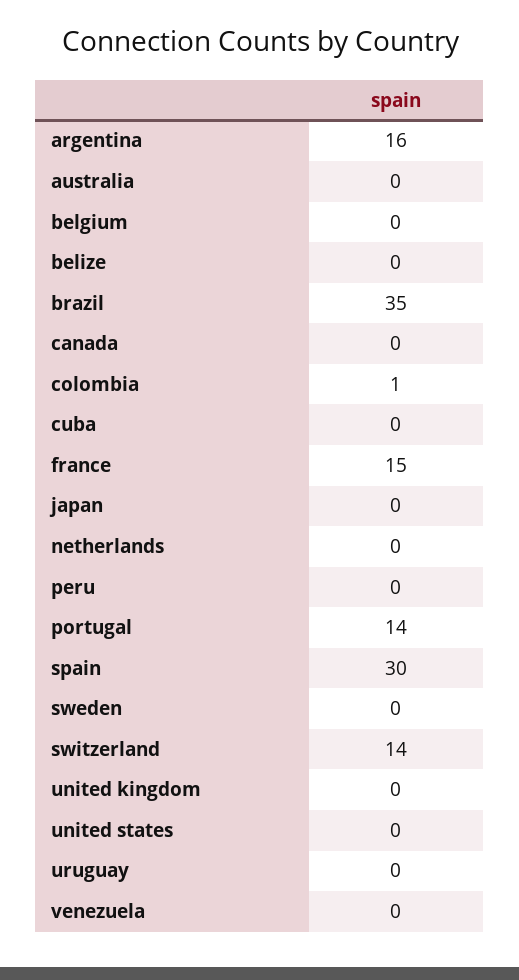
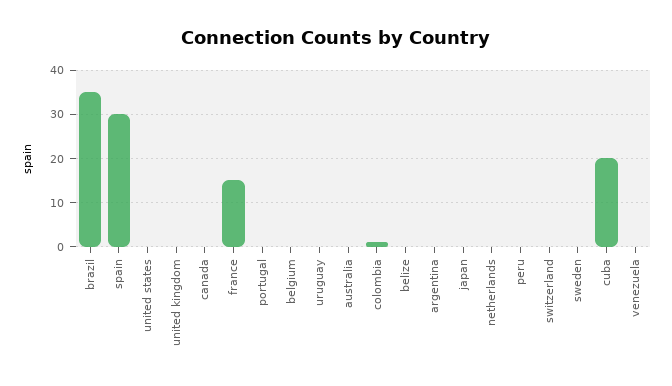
  {
-   "argentina": 16,
+   "argentina": 0,
    "australia": 0,
    "belgium": 0,
    "belize": 0,
    "brazil": 35,
    "canada": 0,
    "colombia": 1,
-   "cuba": 0,
+   "cuba": 20,
    "france": 15,
    "japan": 0,
    "netherlands": 0,
    "peru": 0,
-   "portugal": 14,
+   "portugal": 0,
    "spain": 30,
    "sweden": 0,
-   "switzerland": 14,
+   "switzerland": 0,
    "united kingdom": 0,
    "united states": 0,
    "uruguay": 0,
    "venezuela": 0
  }

